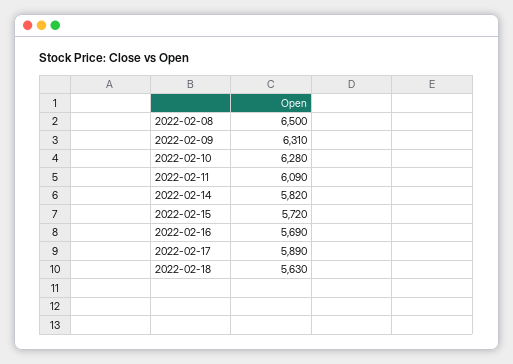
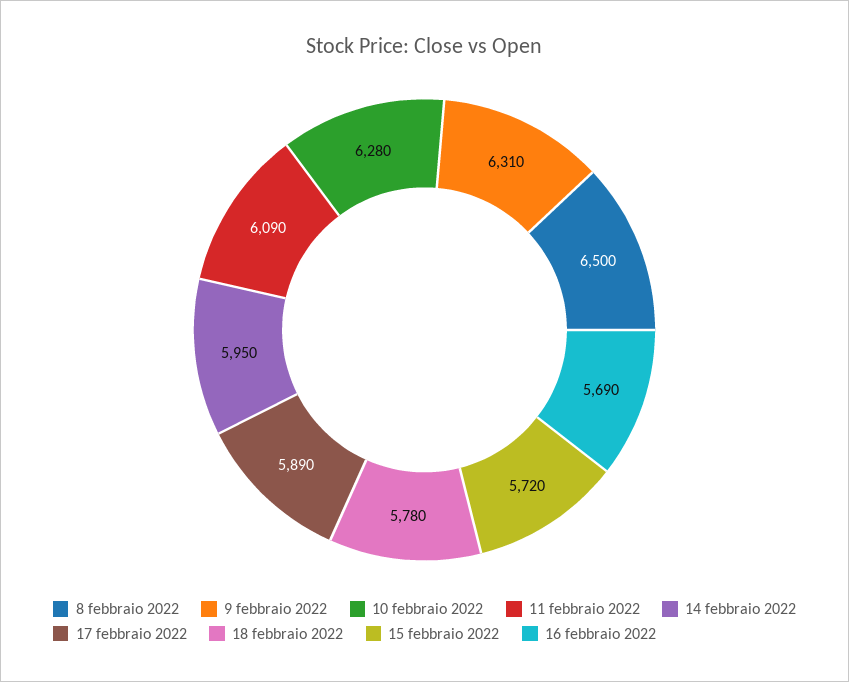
  {
    "2022-02-08": 6500,
    "2022-02-09": 6310,
    "2022-02-10": 6280,
    "2022-02-11": 6090,
-   "2022-02-14": 5820,
+   "2022-02-14": 5950,
    "2022-02-15": 5720,
    "2022-02-16": 5690,
    "2022-02-17": 5890,
-   "2022-02-18": 5630
+   "2022-02-18": 5780
  }

